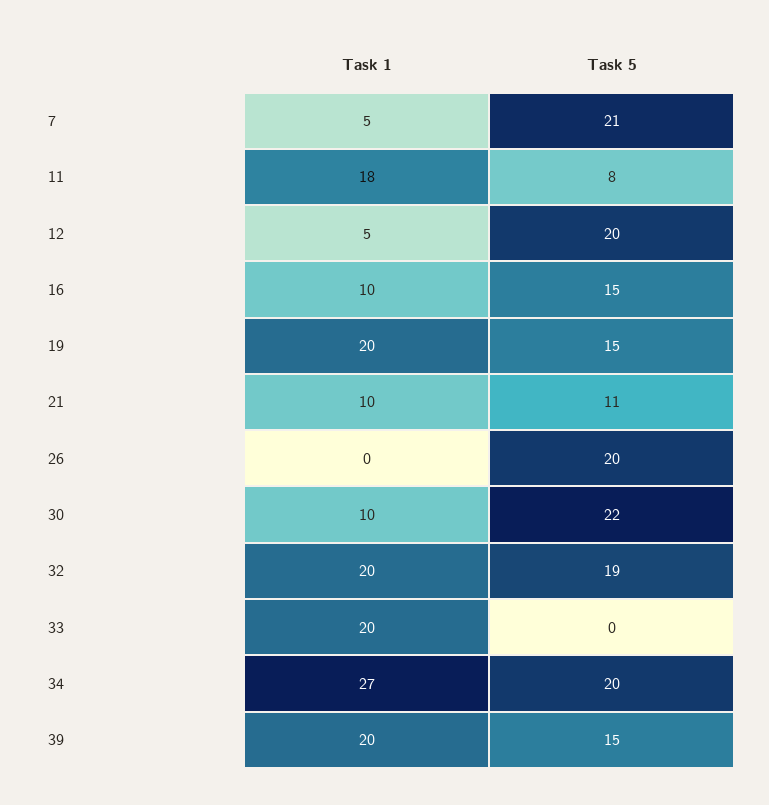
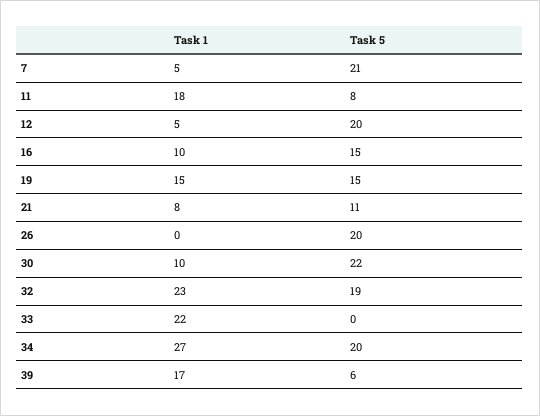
  {
    "Task 1": {
      "7": 5,
      "11": 18,
      "12": 5,
      "16": 10,
-     "19": 20,
+     "19": 15,
-     "21": 10,
+     "21": 8,
      "26": 0,
      "30": 10,
-     "32": 20,
+     "32": 23,
-     "33": 20,
+     "33": 22,
      "34": 27,
-     "39": 20
+     "39": 17
    },
    "Task 5": {
      "7": 21,
      "11": 8,
      "12": 20,
      "16": 15,
      "19": 15,
      "21": 11,
      "26": 20,
      "30": 22,
      "32": 19,
      "33": 0,
      "34": 20,
-     "39": 15
+     "39": 6
    }
  }

